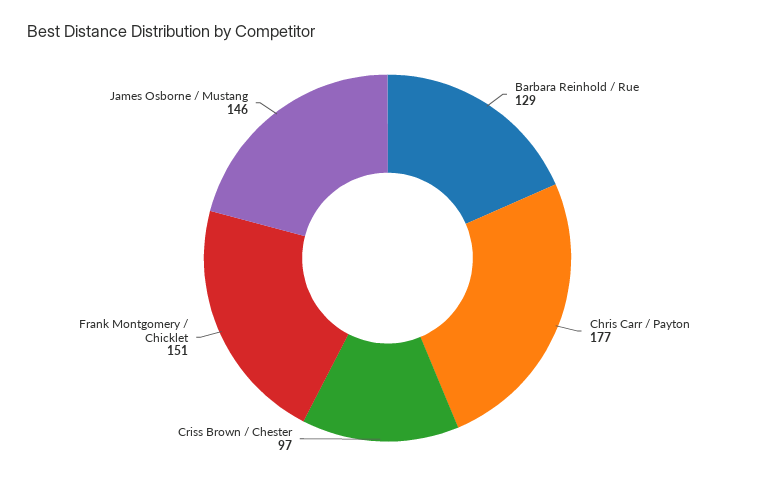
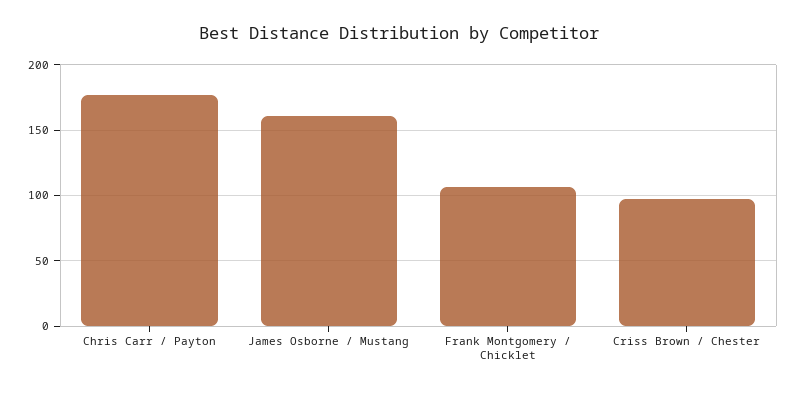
  {
-   "Barbara Reinhold / Rue": 129,
    "Chris Carr / Payton": 177,
    "Criss Brown / Chester": 97,
-   "Frank Montgomery / Chicklet": 151,
+   "Frank Montgomery / Chicklet": 105,
-   "James Osborne / Mustang": 146
+   "James Osborne / Mustang": 160
  }

